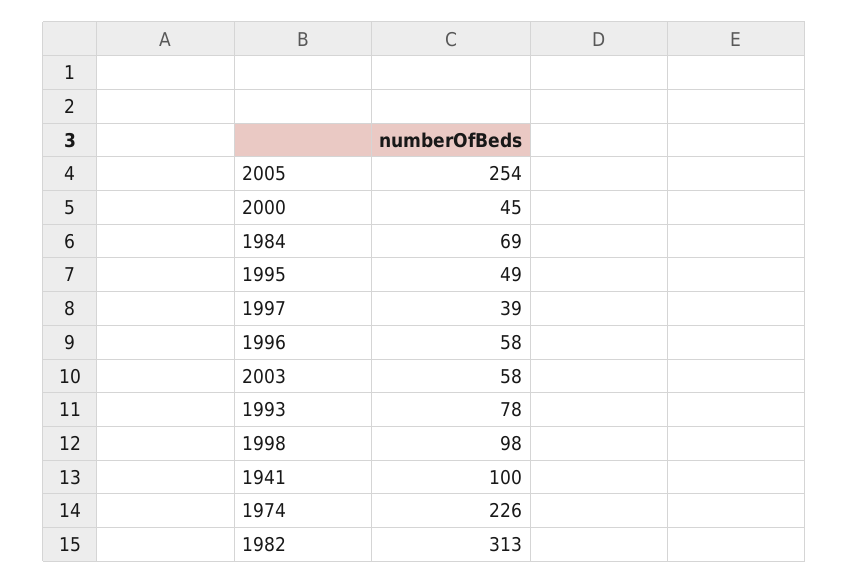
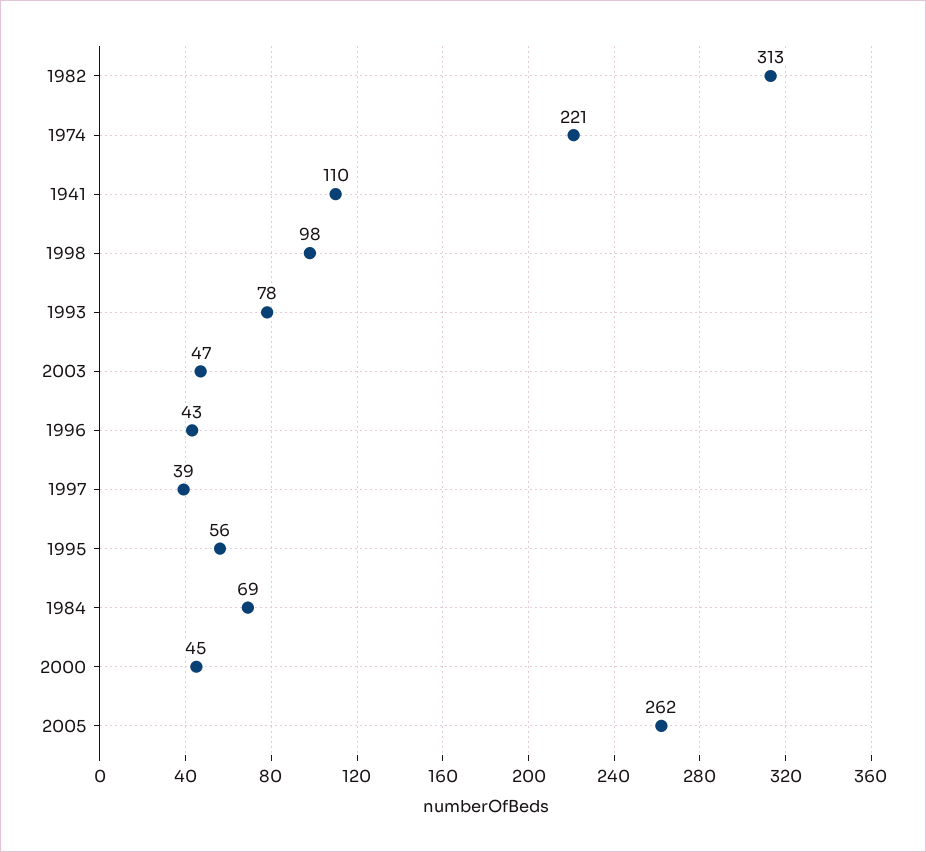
  {
-   "2005": 254,
+   "2005": 262,
    "2000": 45,
    "1984": 69,
-   "1995": 49,
+   "1995": 56,
    "1997": 39,
-   "1996": 58,
+   "1996": 43,
-   "2003": 58,
+   "2003": 47,
    "1993": 78,
    "1998": 98,
-   "1941": 100,
+   "1941": 110,
-   "1974": 226,
+   "1974": 221,
    "1982": 313
  }

